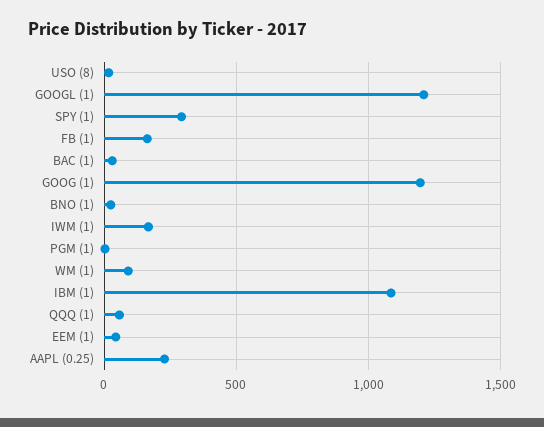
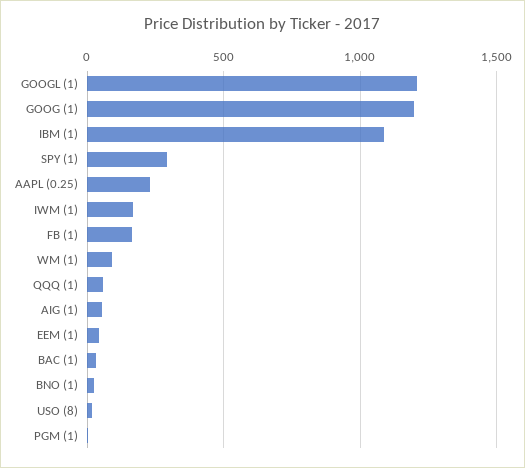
  {
    "USO (8)": 0,
    "GOOGL (1)": 1200,
    "SPY (1)": 300,
    "FB (1)": 150,
    "BAC (1)": 50,
    "GOOG (1)": 1200,
    "BNO (1)": 0,
    "IWM (1)": 150,
    "PGM (1)": 0,
    "WM (1)": 100,
    "IBM (1)": 1100,
    "QQQ (1)": 50,
    "EEM (1)": 50,
-   "AAPL (0.25)": 250
+   "AAPL (0.25)": 250,
+   "AIG (1)": 50
  }

